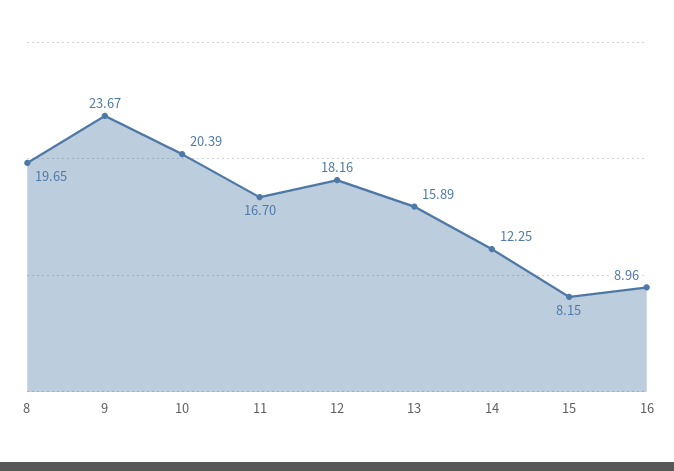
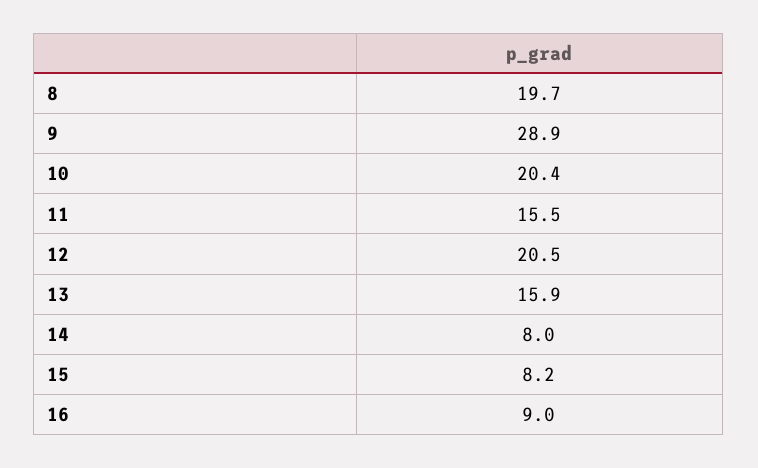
  {
    "8": 19.65,
-   "9": 23.67,
+   "9": 28.9,
    "10": 20.39,
-   "11": 16.7,
+   "11": 15.5,
-   "12": 18.16,
+   "12": 20.5,
    "13": 15.89,
-   "14": 12.25,
+   "14": 8,
    "15": 8.15,
    "16": 8.96
  }

